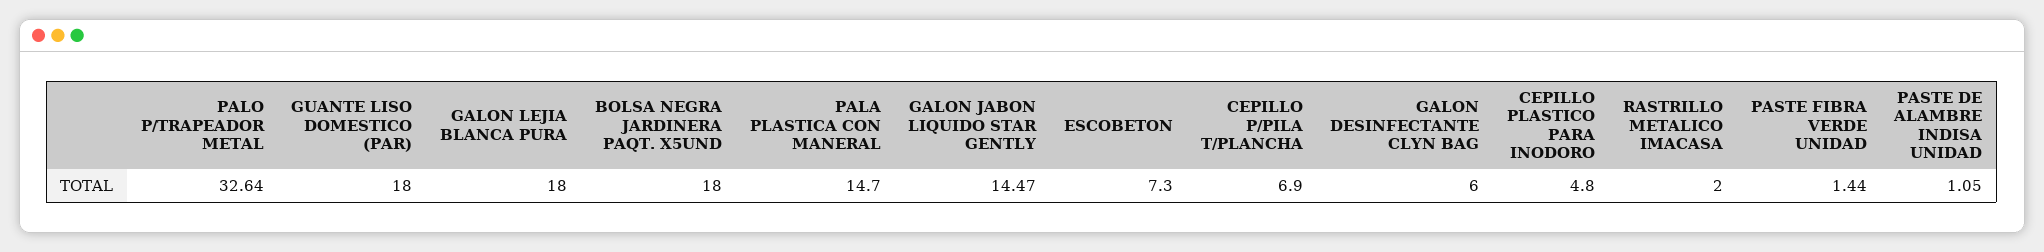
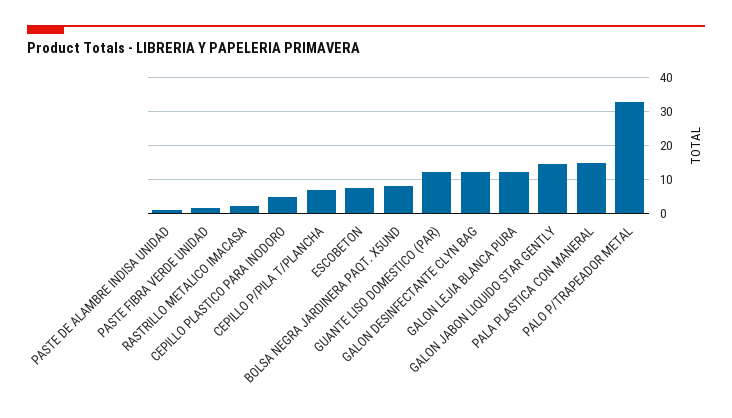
  {
    "PALO P/TRAPEADOR METAL": 32.64,
-   "GUANTE LISO DOMESTICO (PAR)": 18,
+   "GUANTE LISO DOMESTICO (PAR)": 12,
-   "GALON LEJIA BLANCA PURA": 18,
+   "GALON LEJIA BLANCA PURA": 12,
-   "BOLSA NEGRA JARDINERA PAQT. X5UND": 18,
+   "BOLSA NEGRA JARDINERA PAQT. X5UND": 8,
    "PALA PLASTICA CON MANERAL": 14.7,
    "GALON JABON LIQUIDO STAR GENTLY": 14.47,
    "ESCOBETON": 7.3,
    "CEPILLO P/PILA T/PLANCHA": 6.9,
-   "GALON DESINFECTANTE CLYN BAG": 6,
+   "GALON DESINFECTANTE CLYN BAG": 12,
    "CEPILLO PLASTICO PARA INODORO": 4.8,
    "RASTRILLO METALICO IMACASA": 2,
    "PASTE FIBRA VERDE UNIDAD": 1.44,
    "PASTE DE ALAMBRE INDISA UNIDAD": 1.05
  }

